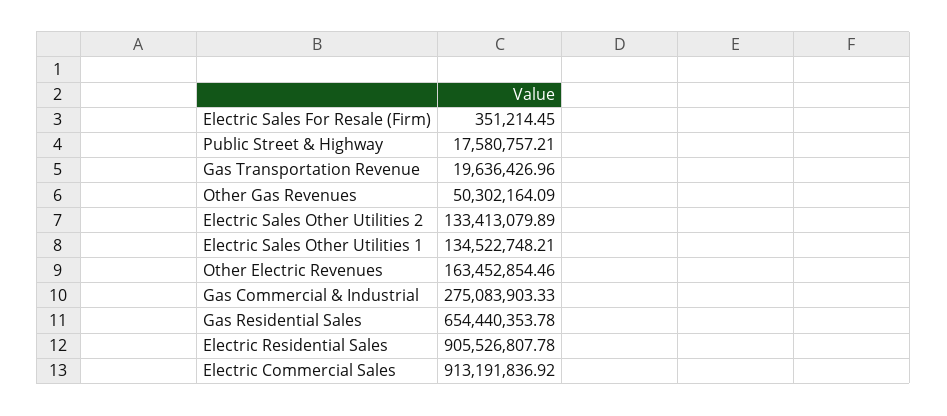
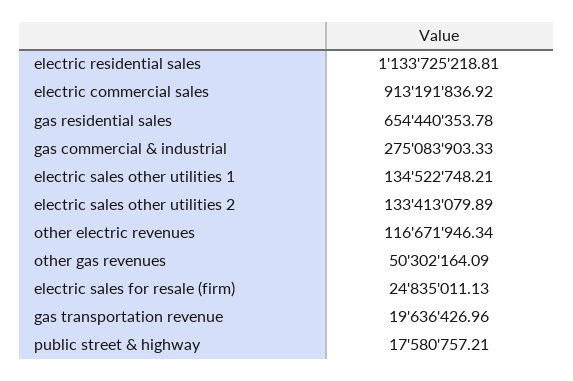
  {
-   "Electric Sales For Resale (Firm)": 351214.45,
+   "Electric Sales For Resale (Firm)": 24835011.13,
    "Public Street & Highway": 17580757.21,
    "Gas Transportation Revenue": 19636426.96,
    "Other Gas Revenues": 50302164.09,
    "Electric Sales Other Utilities 2": 133413079.89,
    "Electric Sales Other Utilities 1": 134522748.21,
-   "Other Electric Revenues": 163452854.46,
+   "Other Electric Revenues": 116671946.34,
    "Gas Commercial & Industrial": 275083903.33,
    "Gas Residential Sales": 654440353.78,
-   "Electric Residential Sales": 905526807.78,
+   "Electric Residential Sales": 1133725218.81,
    "Electric Commercial Sales": 913191836.92
  }

